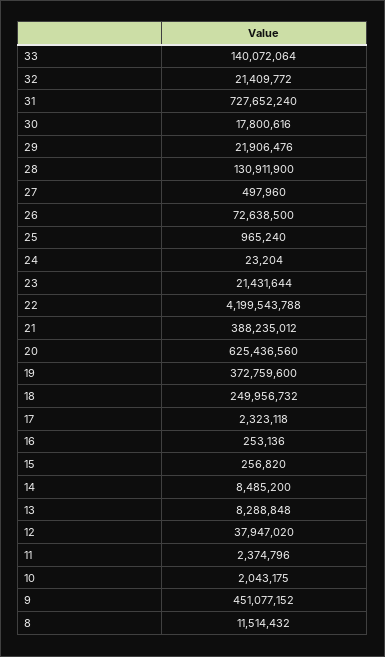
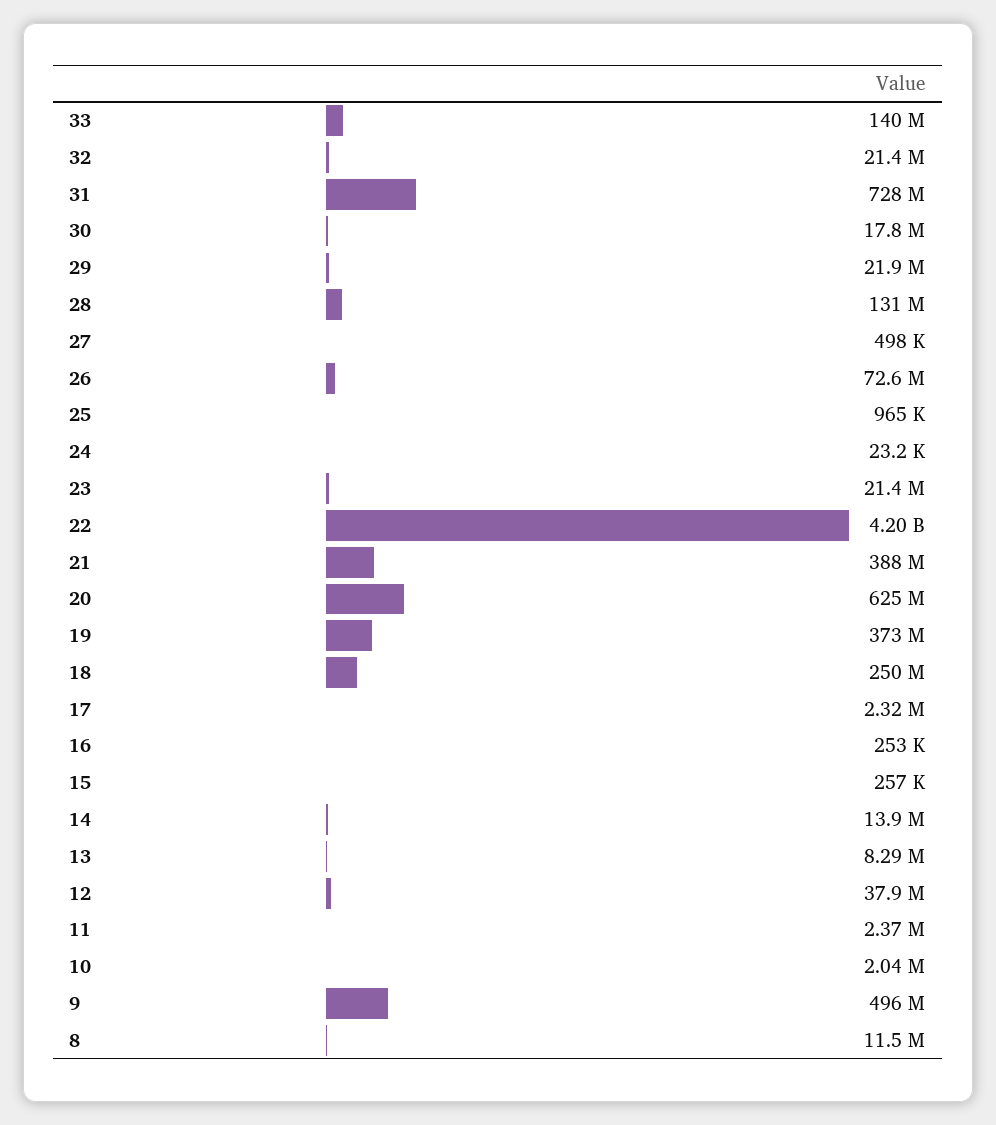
  {
    "33": 140072064,
    "32": 21409772,
    "31": 727652240,
    "30": 17800616,
    "29": 21906476,
    "28": 130911900,
    "27": 497960,
    "26": 72638500,
    "25": 965240,
    "24": 23204,
    "23": 21431644,
    "22": 4199543788,
    "21": 388235012,
    "20": 625436560,
    "19": 372759600,
    "18": 249956732,
    "17": 2323118,
    "16": 253136,
    "15": 256820,
-   "14": 8485200,
+   "14": 13900000,
    "13": 8288848,
    "12": 37947020,
    "11": 2374796,
    "10": 2043175,
-   "9": 451077152,
+   "9": 496000000,
    "8": 11514432
  }

